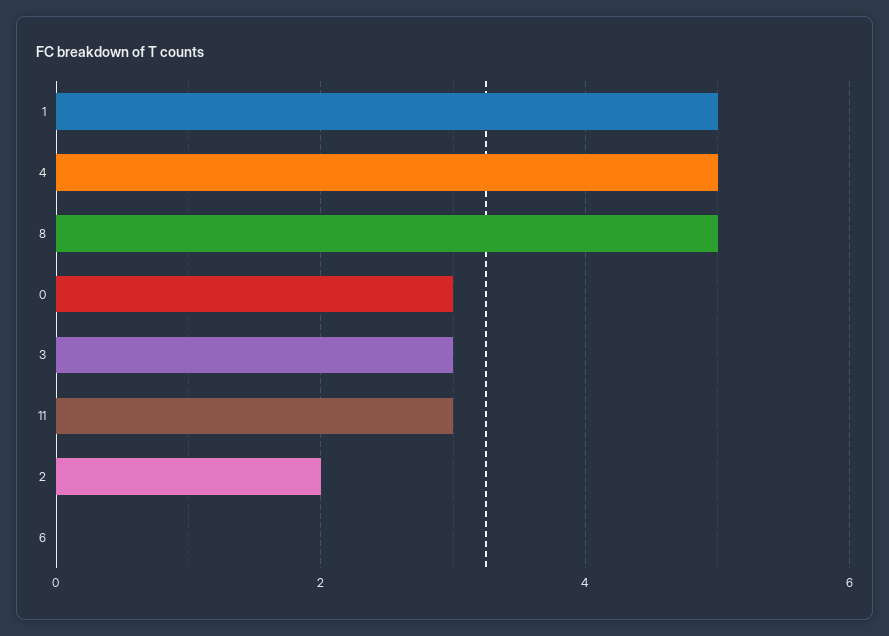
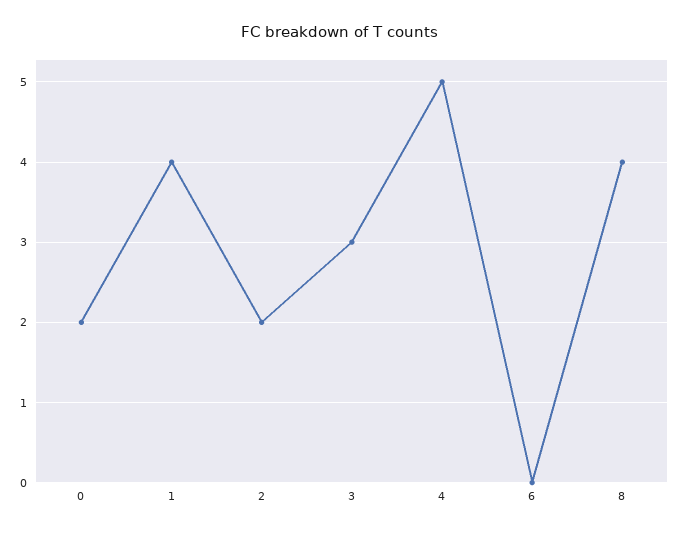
  {
-   "1": 5,
+   "1": 4,
    "4": 5,
-   "8": 5,
+   "8": 4,
-   "0": 3,
+   "0": 2,
    "3": 3,
-   "11": 3,
    "2": 2,
    "6": 0
  }

